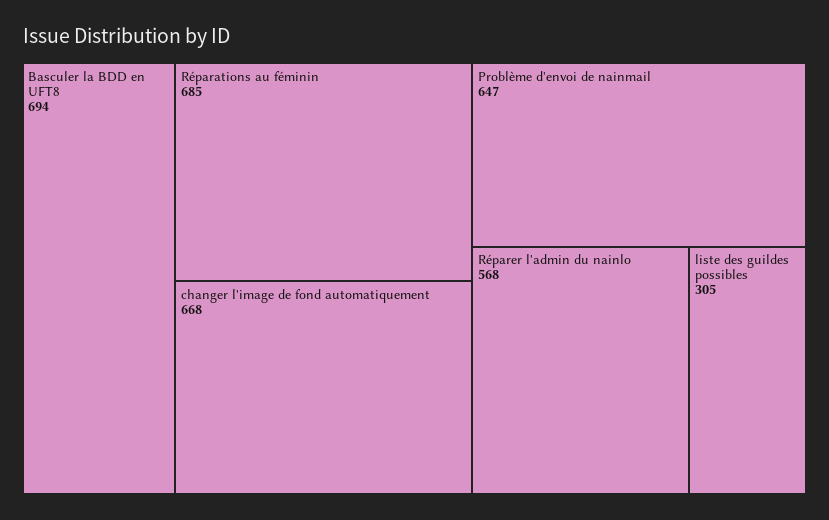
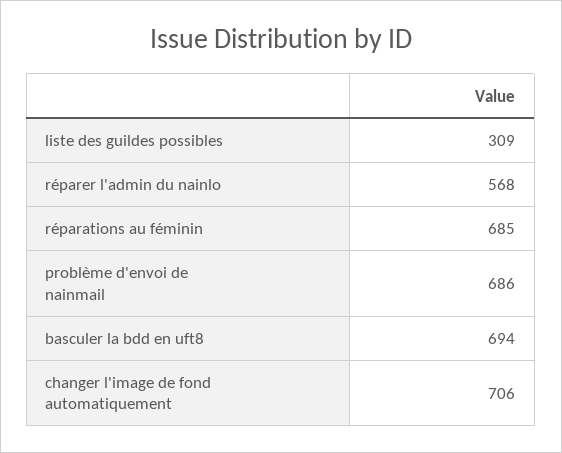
  {
    "Basculer la BDD en UFT8": 694,
    "Réparations au féminin": 685,
-   "changer l'image de fond automatiquement": 668,
+   "changer l'image de fond automatiquement": 706,
-   "Problème d'envoi de nainmail": 647,
+   "Problème d'envoi de nainmail": 686,
    "Réparer l'admin du nainlo": 568,
-   "liste des guildes possibles": 305
+   "liste des guildes possibles": 309
  }

